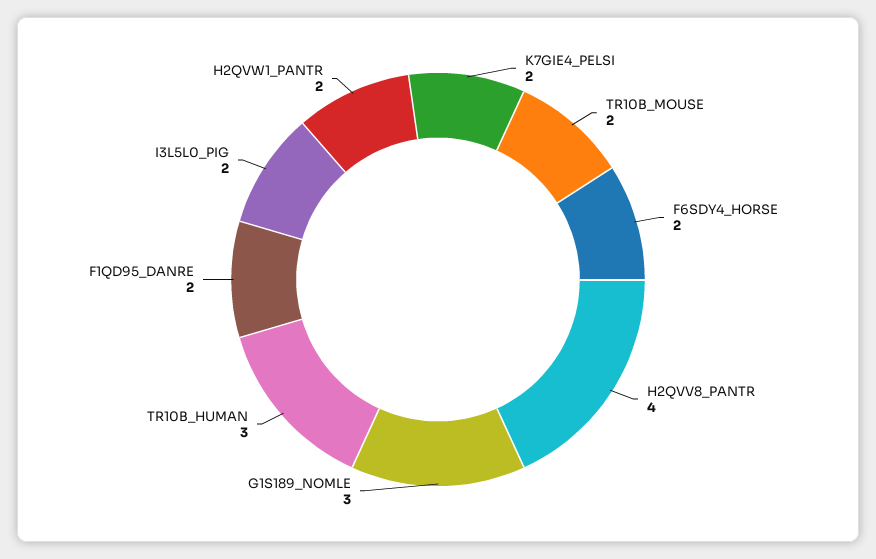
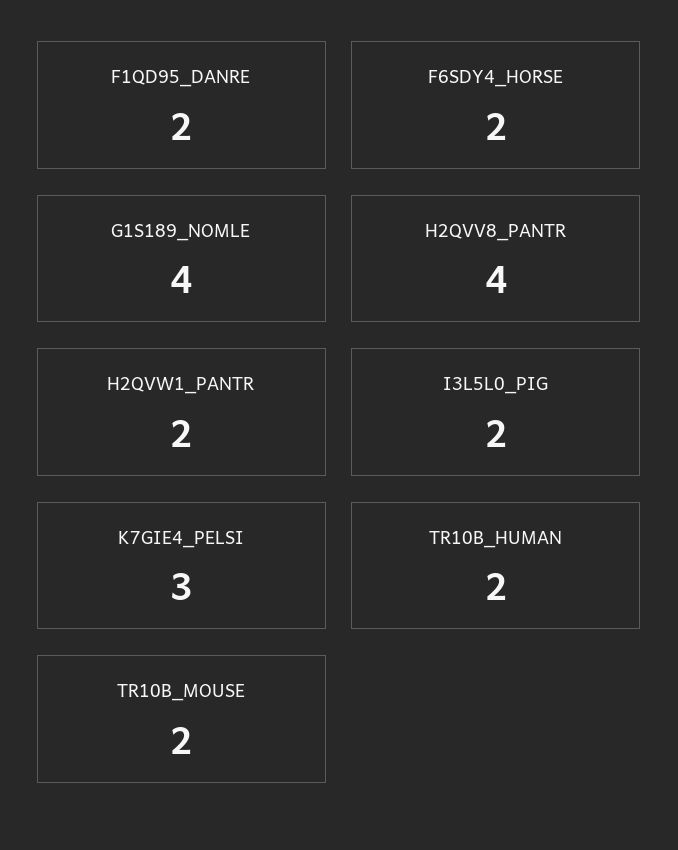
  {
-   "K7GIE4_PELSI": 2,
+   "K7GIE4_PELSI": 3,
    "TR10B_MOUSE": 2,
    "F6SDY4_HORSE": 2,
    "H2QVV8_PANTR": 4,
-   "G1S189_NOMLE": 3,
+   "G1S189_NOMLE": 4,
-   "TR10B_HUMAN": 3,
+   "TR10B_HUMAN": 2,
    "F1QD95_DANRE": 2,
    "I3L5L0_PIG": 2,
    "H2QVW1_PANTR": 2
  }

